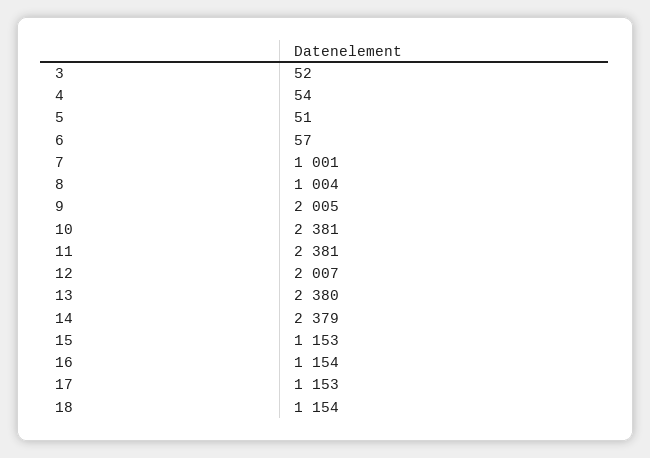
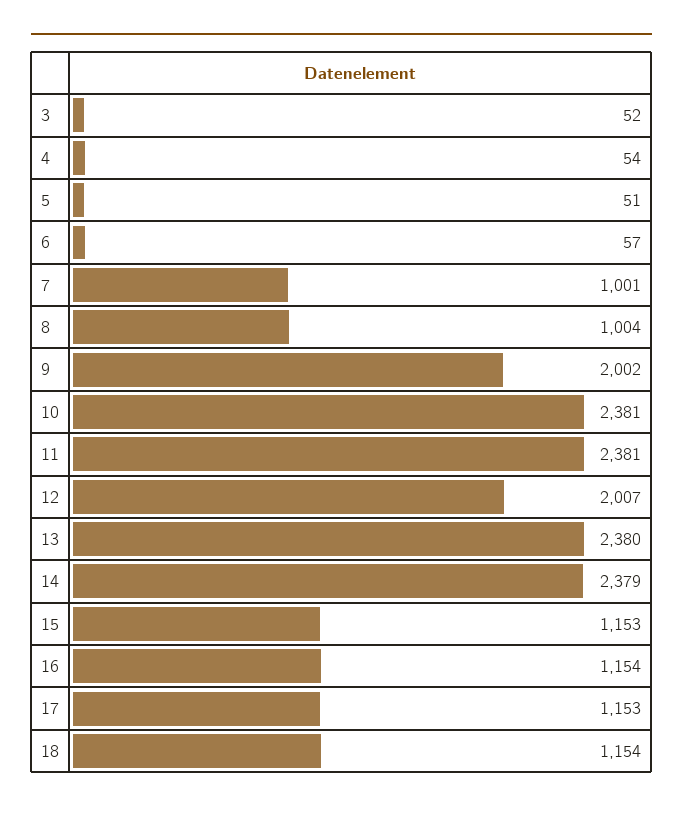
  {
    "3": 52,
    "4": 54,
    "5": 51,
    "6": 57,
    "7": 1001,
    "8": 1004,
-   "9": 2005,
+   "9": 2002,
    "10": 2381,
    "11": 2381,
    "12": 2007,
    "13": 2380,
    "14": 2379,
    "15": 1153,
    "16": 1154,
    "17": 1153,
    "18": 1154
  }

